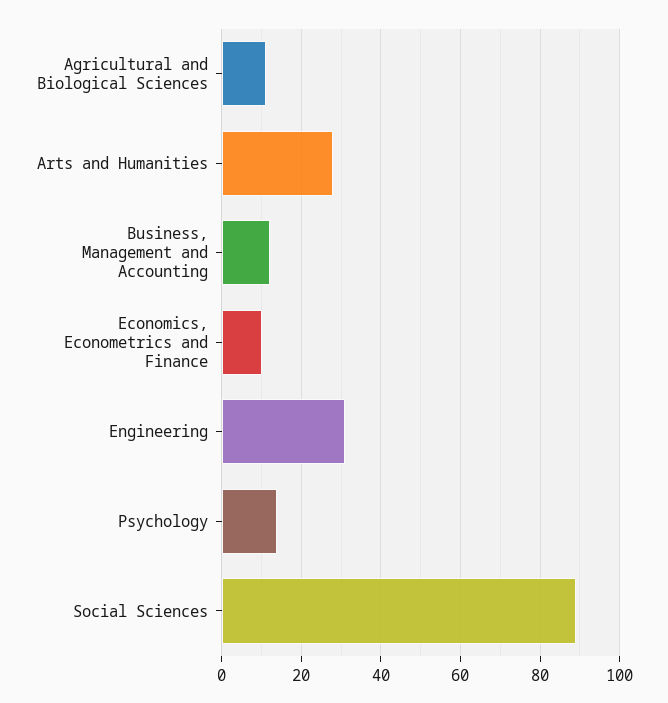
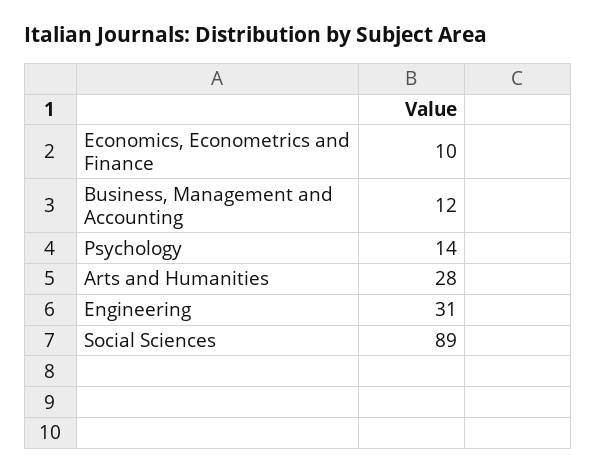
  {
-   "Agricultural and Biological Sciences": 10,
    "Arts and Humanities": 28,
    "Business, Management and Accounting": 12,
    "Economics, Econometrics and Finance": 10,
    "Engineering": 31,
    "Psychology": 14,
    "Social Sciences": 89
  }

